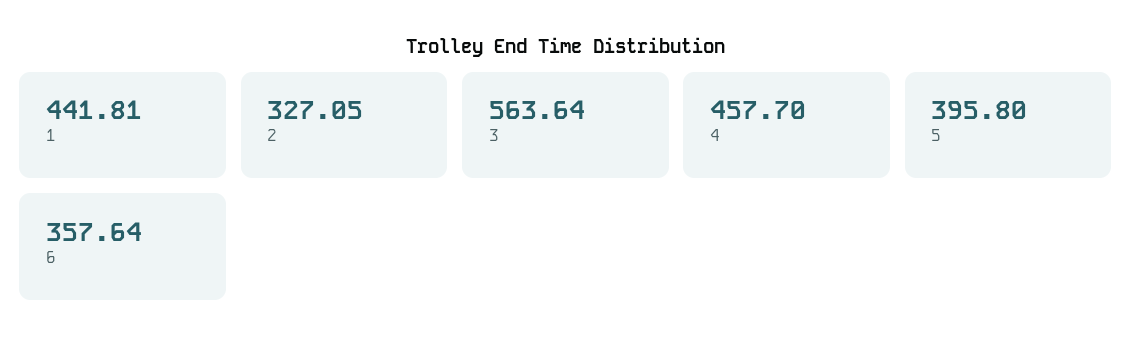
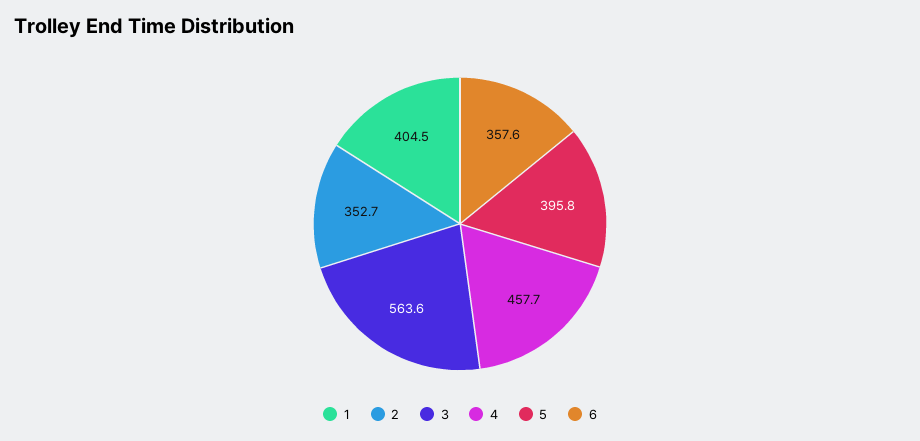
  {
-   "1": 441.81,
+   "1": 404.5,
-   "2": 327.05,
+   "2": 352.7,
    "3": 563.64,
    "4": 457.7,
    "5": 395.8,
    "6": 357.64
  }

